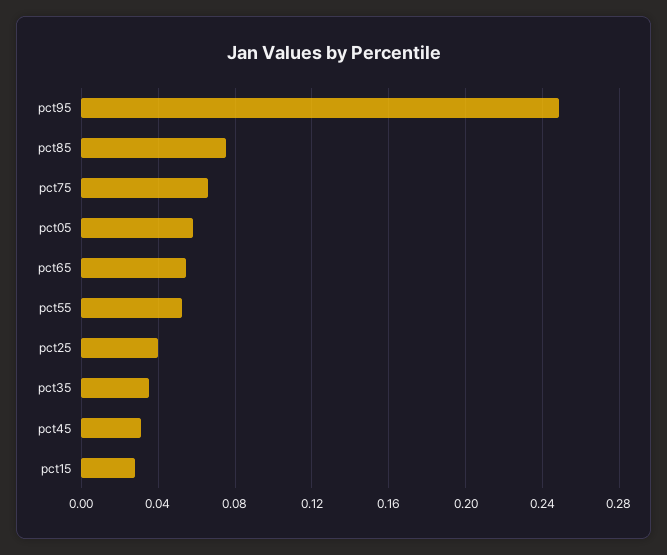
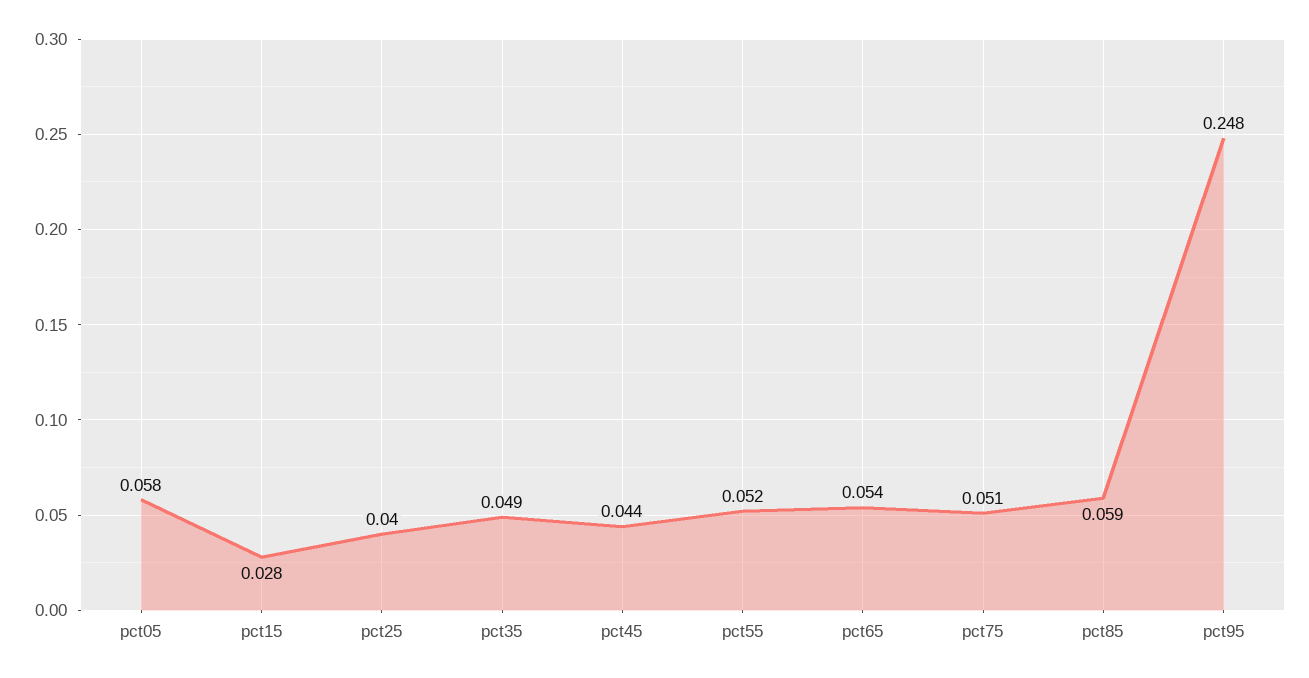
  {
    "pct95": 0.248,
-   "pct85": 0.075,
+   "pct85": 0.059,
-   "pct75": 0.065,
+   "pct75": 0.051,
    "pct05": 0.058,
    "pct65": 0.054,
    "pct55": 0.052,
    "pct25": 0.04,
-   "pct35": 0.035,
+   "pct35": 0.049,
-   "pct45": 0.03,
+   "pct45": 0.044,
    "pct15": 0.028
  }

